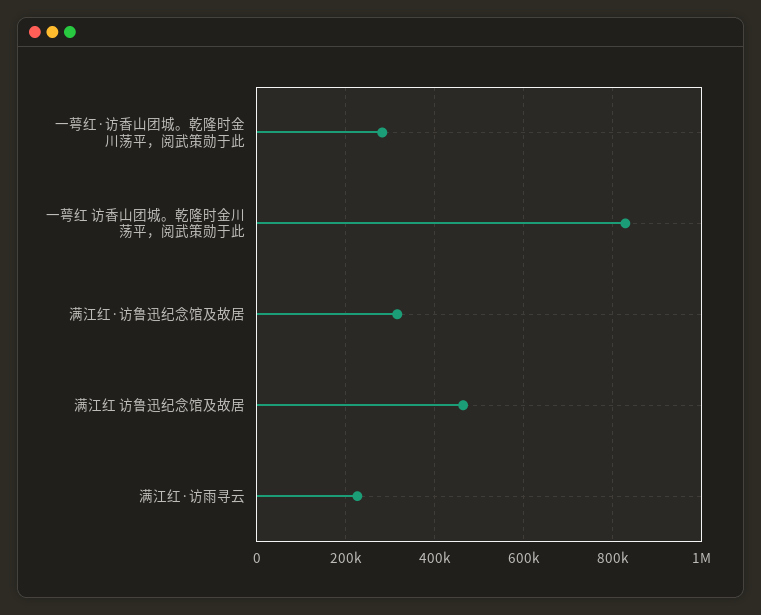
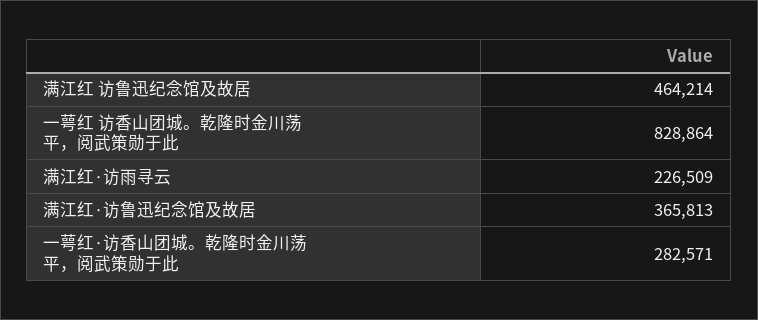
  {
    "一萼红·访香山团城。乾隆时金川荡平，阅武策勋于此": 282571,
    "一萼红 访香山团城。乾隆时金川荡平，阅武策勋于此": 828864,
-   "满江红·访鲁迅纪念馆及故居": 320000,
+   "满江红·访鲁迅纪念馆及故居": 365813,
    "满江红 访鲁迅纪念馆及故居": 464214,
    "满江红·访雨寻云": 226509
  }

